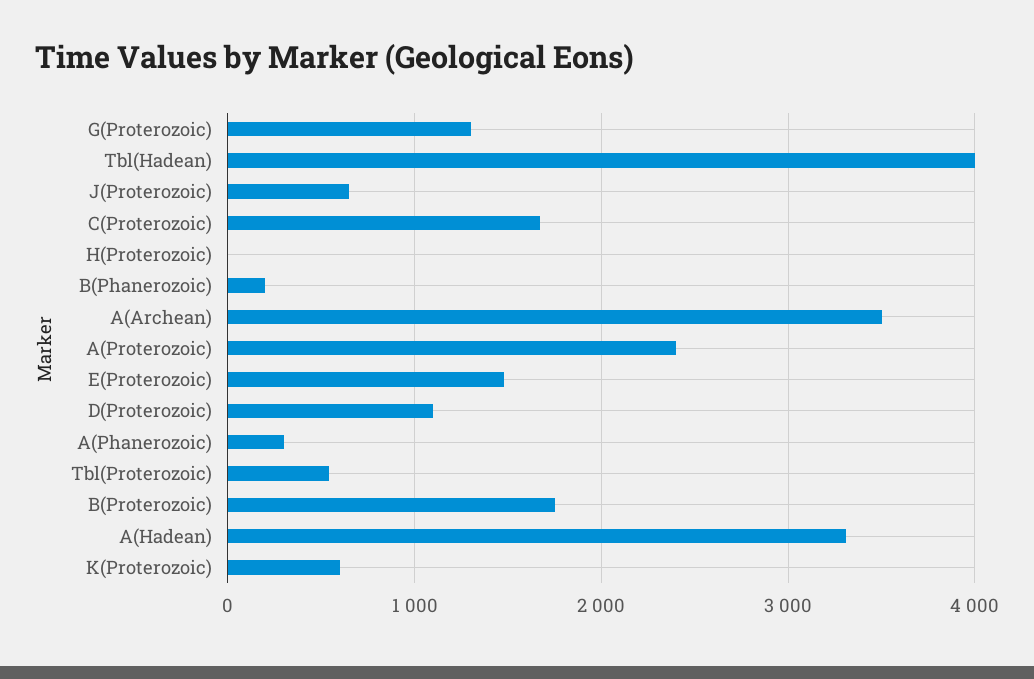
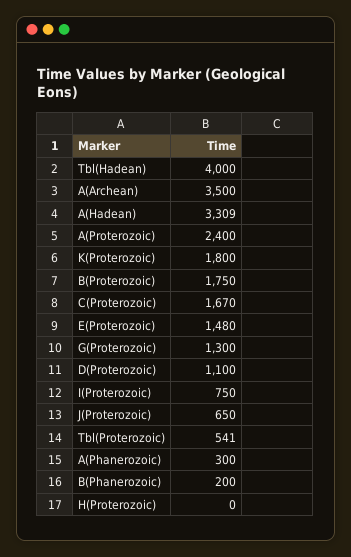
  {
    "G(Proterozoic)": 1300,
    "Tbl(Hadean)": 4000,
    "J(Proterozoic)": 650,
    "C(Proterozoic)": 1670,
    "H(Proterozoic)": 0,
    "B(Phanerozoic)": 200,
    "A(Archean)": 3500,
    "A(Proterozoic)": 2400,
    "E(Proterozoic)": 1480,
    "D(Proterozoic)": 1100,
    "A(Phanerozoic)": 300,
    "Tbl(Proterozoic)": 541,
    "B(Proterozoic)": 1750,
    "A(Hadean)": 3309,
-   "K(Proterozoic)": 600
+   "K(Proterozoic)": 1800,
+   "I(Proterozoic)": 750
  }

